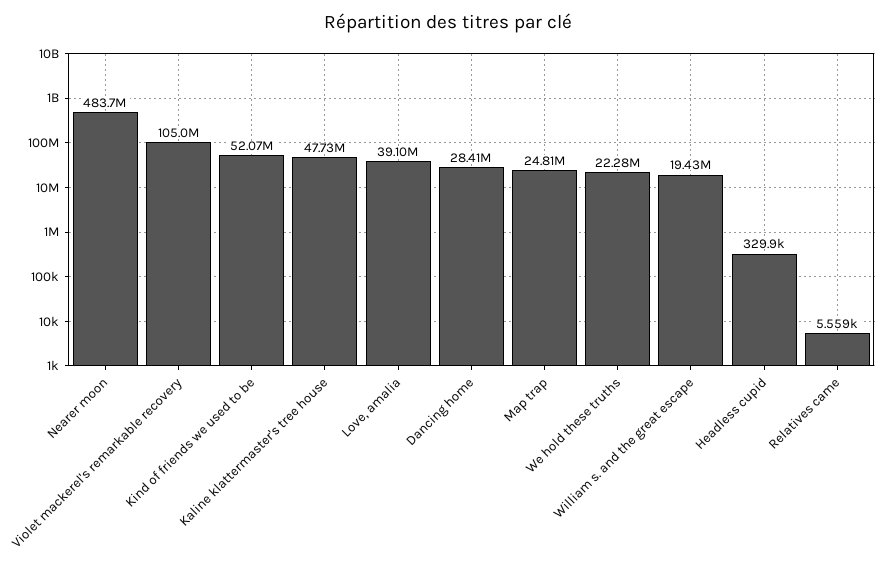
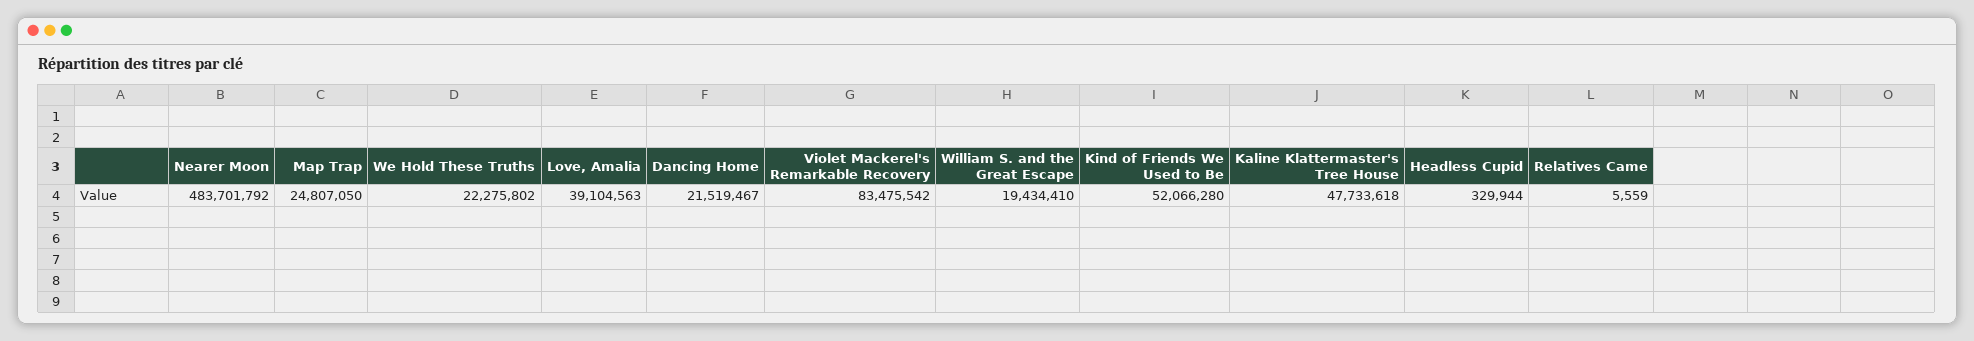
  {
    "Nearer moon": 483701792,
-   "Violet mackerel's remarkable recovery": 105000000,
+   "Violet mackerel's remarkable recovery": 83475542,
    "Kind of friends we used to be": 52066280,
    "Kaline klattermaster's tree house": 47733618,
    "Love, amalia": 39104563,
-   "Dancing home": 28410000,
+   "Dancing home": 21519467,
    "Map trap": 24807050,
    "We hold these truths": 22275802,
    "William s. and the great escape": 19434410,
    "Headless cupid": 329944,
    "Relatives came": 5559
  }

